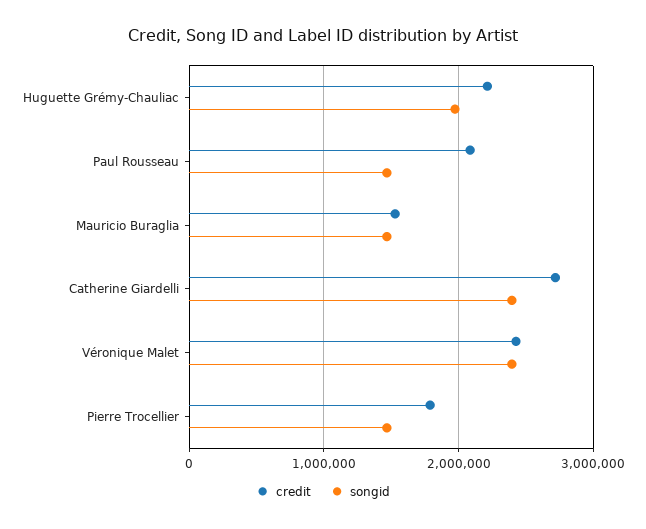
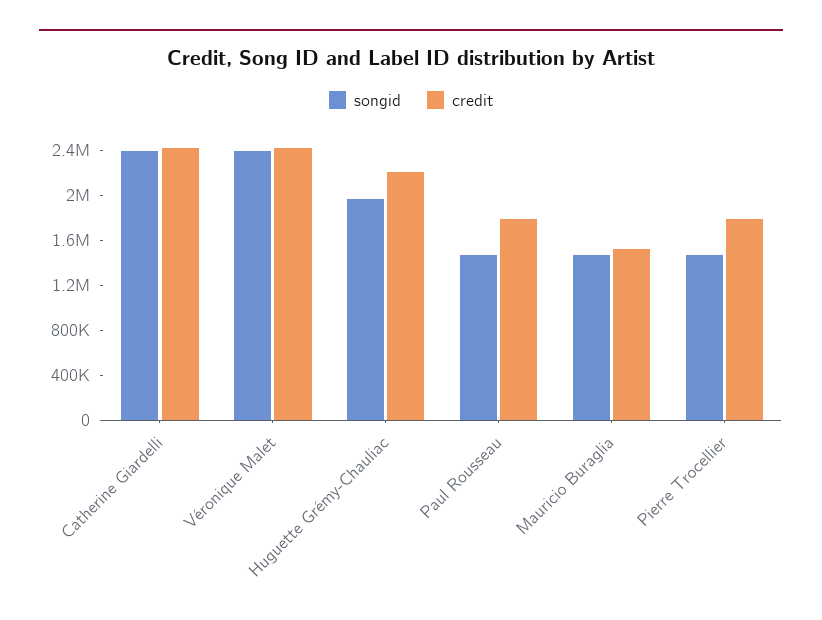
  {
    "credit": {
      "Huguette Grémy-Chauliac": 2200000,
-     "Paul Rousseau": 2100000,
+     "Paul Rousseau": 1800000,
      "Mauricio Buraglia": 1500000,
-     "Catherine Giardelli": 2700000,
+     "Catherine Giardelli": 2400000,
      "Véronique Malet": 2400000,
      "Pierre Trocellier": 1800000
    },
    "songid": {
      "Huguette Grémy-Chauliac": 2000000,
      "Paul Rousseau": 1500000,
      "Mauricio Buraglia": 1500000,
      "Catherine Giardelli": 2400000,
      "Véronique Malet": 2400000,
      "Pierre Trocellier": 1500000
    }
  }

